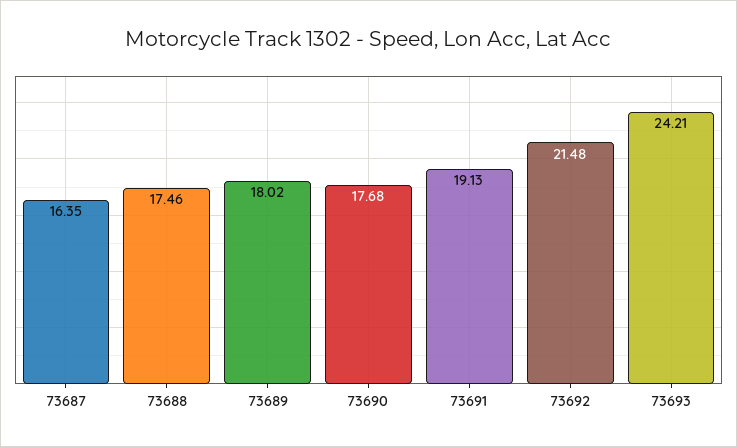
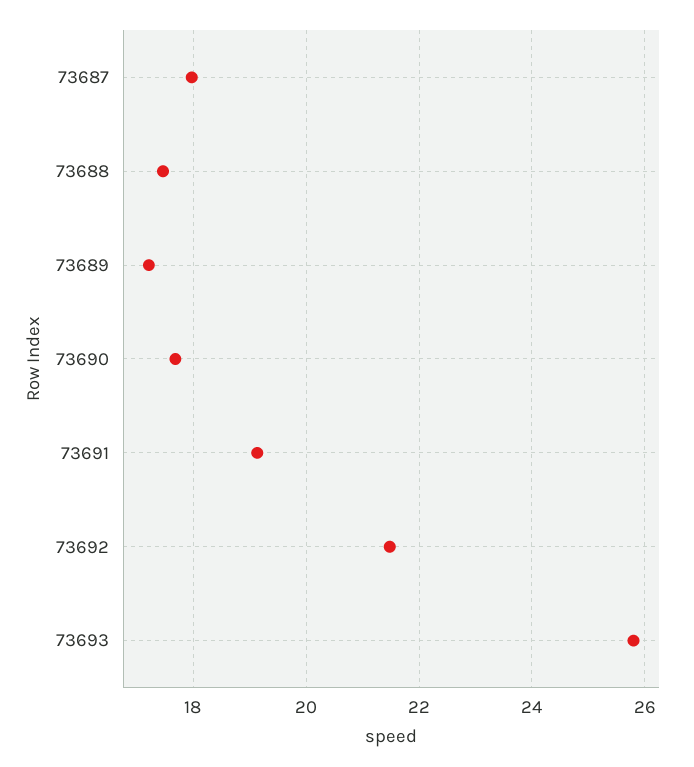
  {
-   "73687": 16.35,
+   "73687": 18,
    "73688": 17.46,
-   "73689": 18.02,
+   "73689": 17.2,
    "73690": 17.68,
    "73691": 19.13,
    "73692": 21.48,
-   "73693": 24.21
+   "73693": 25.8
  }

